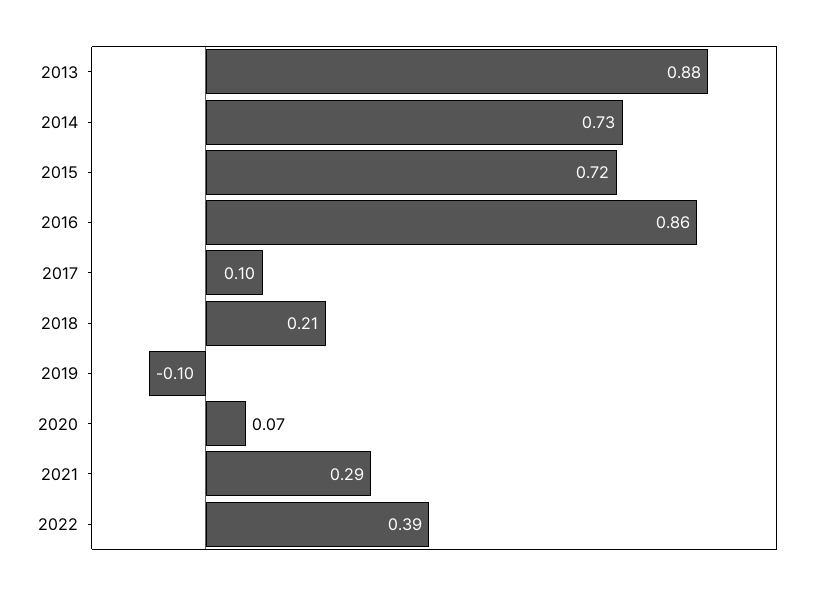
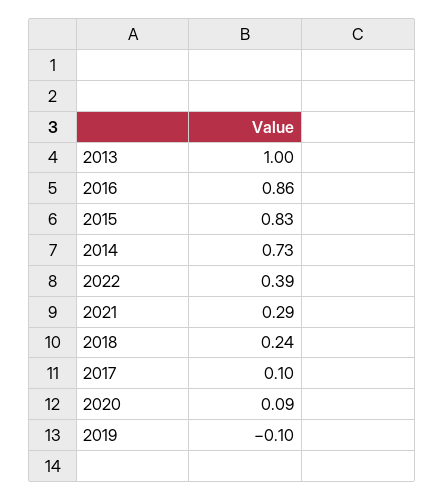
  {
-   "2013": 0.88,
+   "2013": 1,
    "2014": 0.73,
-   "2015": 0.72,
+   "2015": 0.83,
    "2016": 0.86,
    "2017": 0.1,
-   "2018": 0.21,
+   "2018": 0.24,
    "2019": -0.1,
-   "2020": 0.07,
+   "2020": 0.09,
    "2021": 0.29,
    "2022": 0.39
  }

